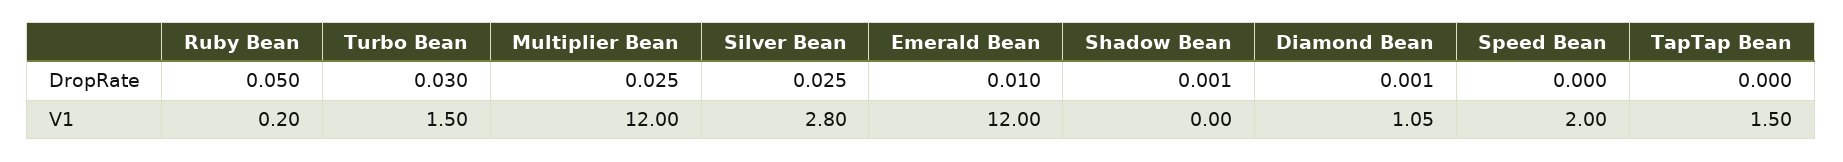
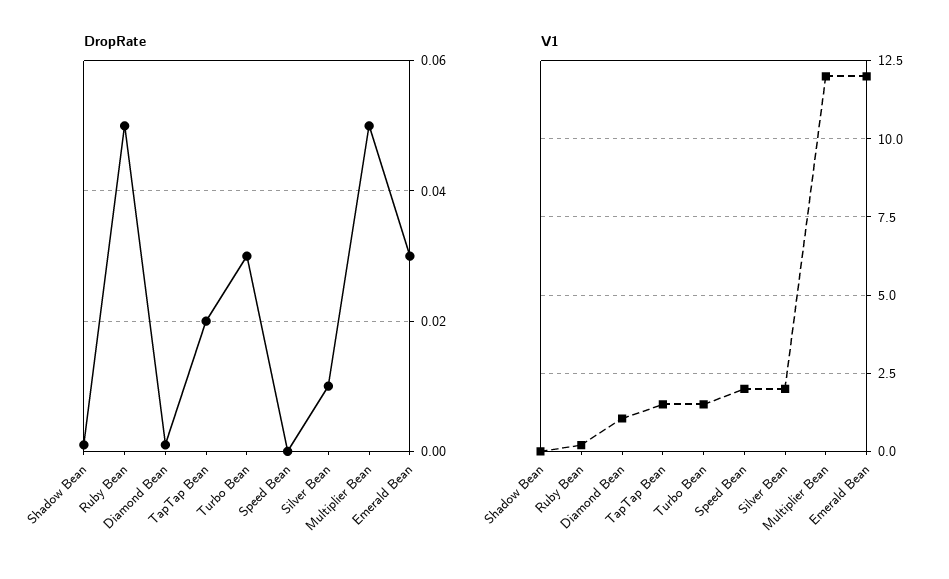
  {
    "DropRate": {
      "Ruby Bean": 0.05,
      "Turbo Bean": 0.03,
-     "Multiplier Bean": 0.025,
+     "Multiplier Bean": 0.05,
-     "Silver Bean": 0.025,
+     "Silver Bean": 0.01,
-     "Emerald Bean": 0.01,
+     "Emerald Bean": 0.03,
      "Shadow Bean": 0.001,
      "Diamond Bean": 0.001,
      "Speed Bean": 0,
-     "TapTap Bean": 0
+     "TapTap Bean": 0.02
    },
    "V1": {
      "Ruby Bean": 0.2,
      "Turbo Bean": 1.5,
      "Multiplier Bean": 12,
-     "Silver Bean": 2.8,
+     "Silver Bean": 2,
      "Emerald Bean": 12,
      "Shadow Bean": 0,
      "Diamond Bean": 1.05,
      "Speed Bean": 2,
      "TapTap Bean": 1.5
    }
  }

